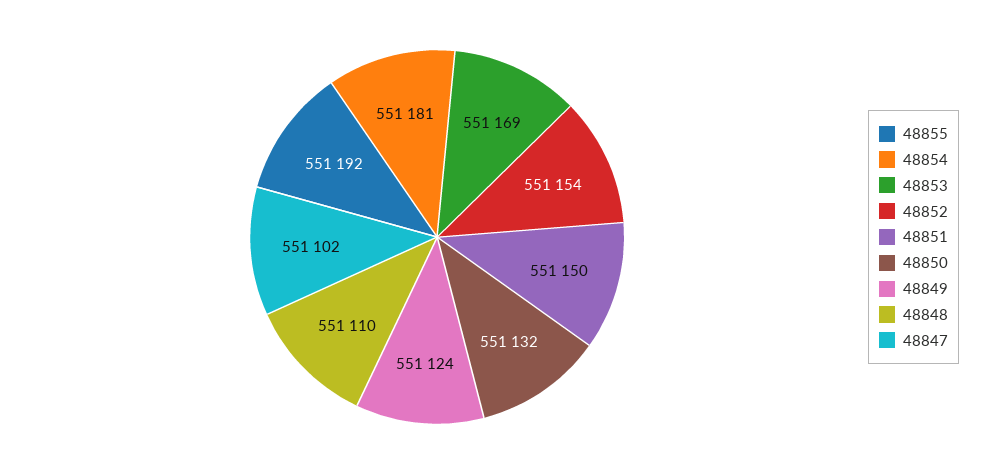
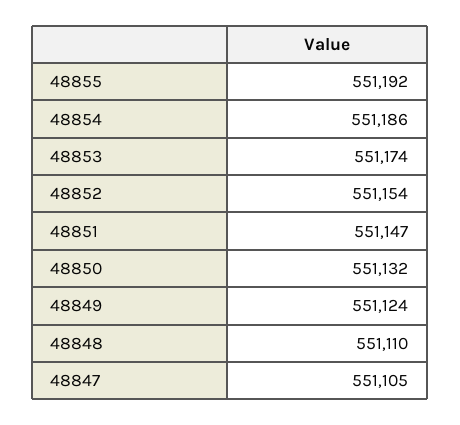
  {
    "48855": 551192,
-   "48854": 551181,
+   "48854": 551186,
-   "48853": 551169,
+   "48853": 551174,
    "48852": 551154,
-   "48851": 551150,
+   "48851": 551147,
    "48850": 551132,
    "48849": 551124,
    "48848": 551110,
-   "48847": 551102
+   "48847": 551105
  }

